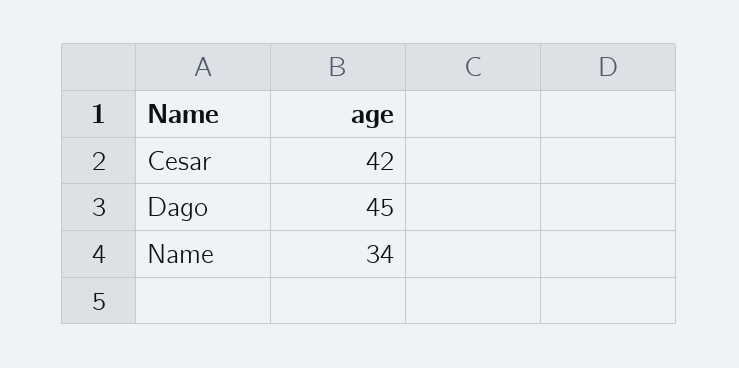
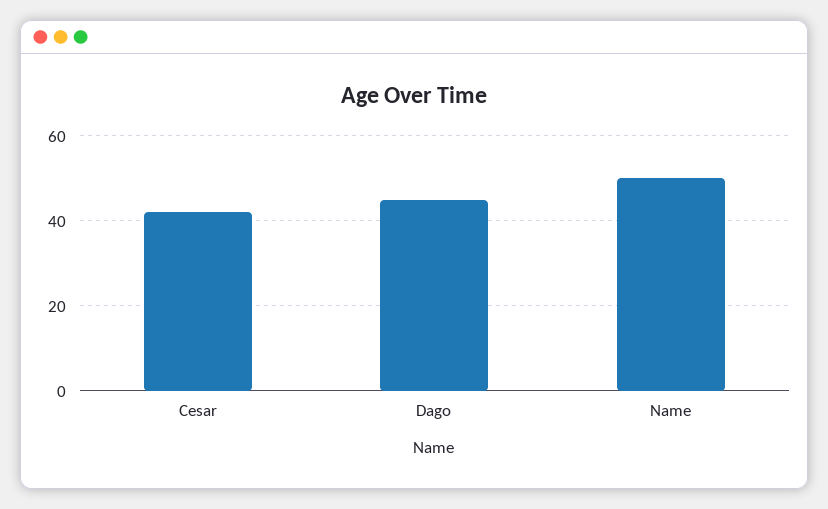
  {
    "Cesar": 42,
    "Dago": 45,
-   "Name": 34
+   "Name": 50
  }

